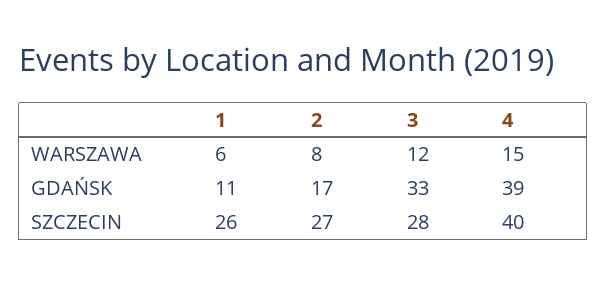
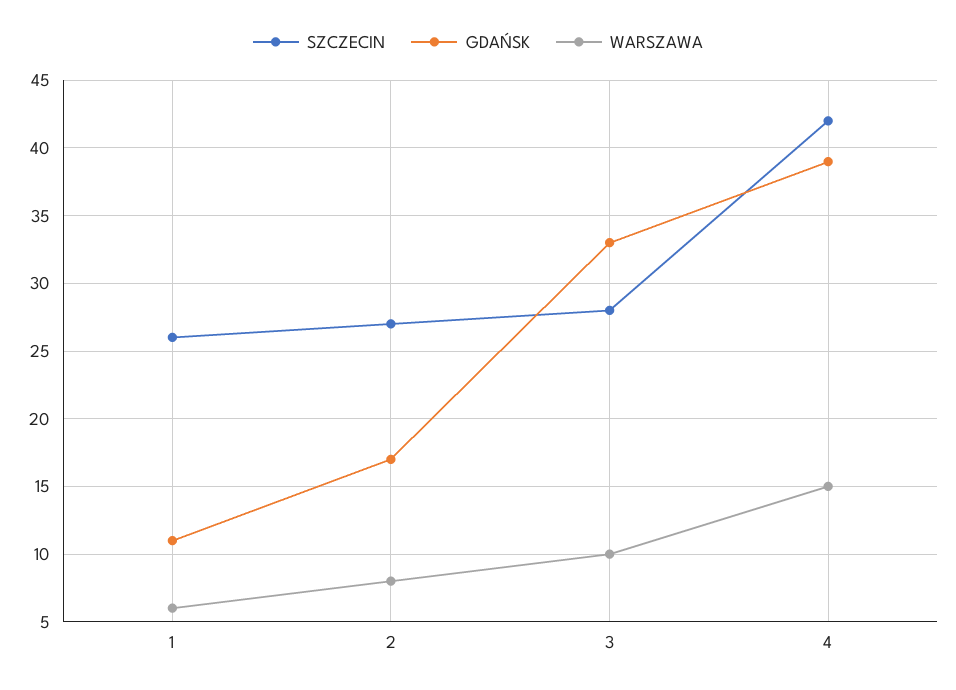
  {
    "WARSZAWA": {
      "1": 6,
      "2": 8,
-     "3": 12,
+     "3": 10,
      "4": 15
    },
    "GDAŃSK": {
      "1": 11,
      "2": 17,
      "3": 33,
      "4": 39
    },
    "SZCZECIN": {
      "1": 26,
      "2": 27,
      "3": 28,
-     "4": 40
+     "4": 42
    }
  }

